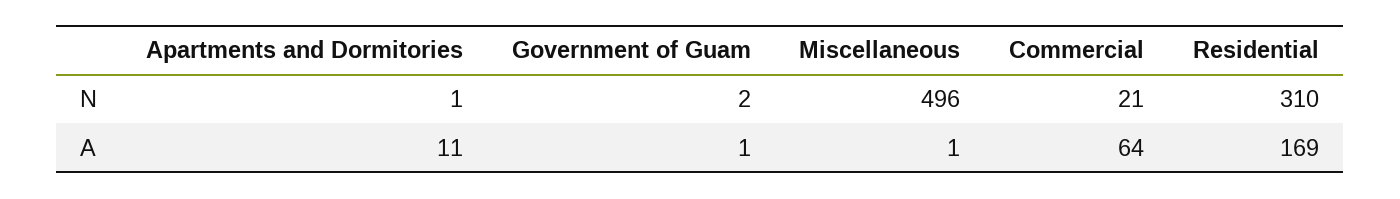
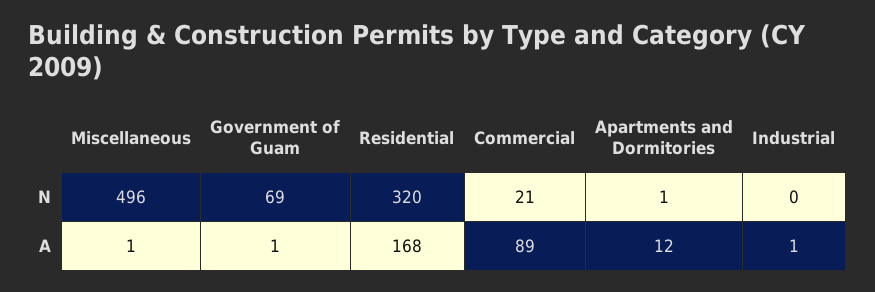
  {
    "Apartments and Dormitories": {
      "N": 1,
-     "A": 11
+     "A": 12
    },
    "Government of Guam": {
-     "N": 2,
+     "N": 69,
      "A": 1
    },
    "Miscellaneous": {
      "N": 496,
      "A": 1
    },
    "Commercial": {
      "N": 21,
-     "A": 64
+     "A": 89
    },
    "Residential": {
-     "N": 310,
+     "N": 320,
-     "A": 169
+     "A": 168
-   }
+   },
+   "Industrial": {
+     "N": 0,
+     "A": 1
+   }
  }

